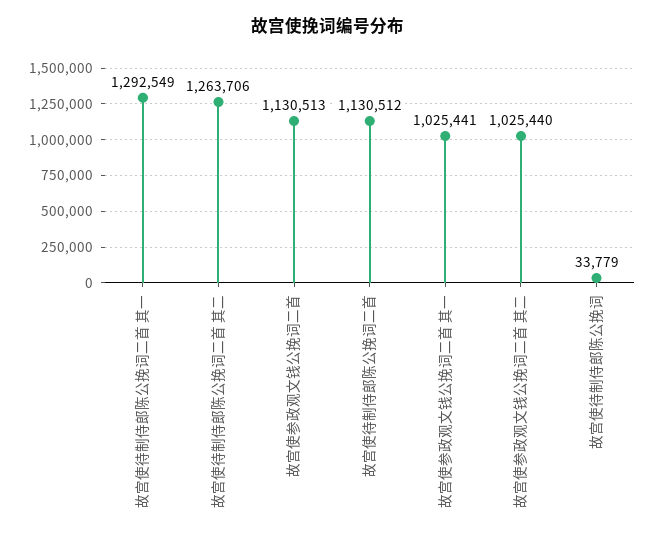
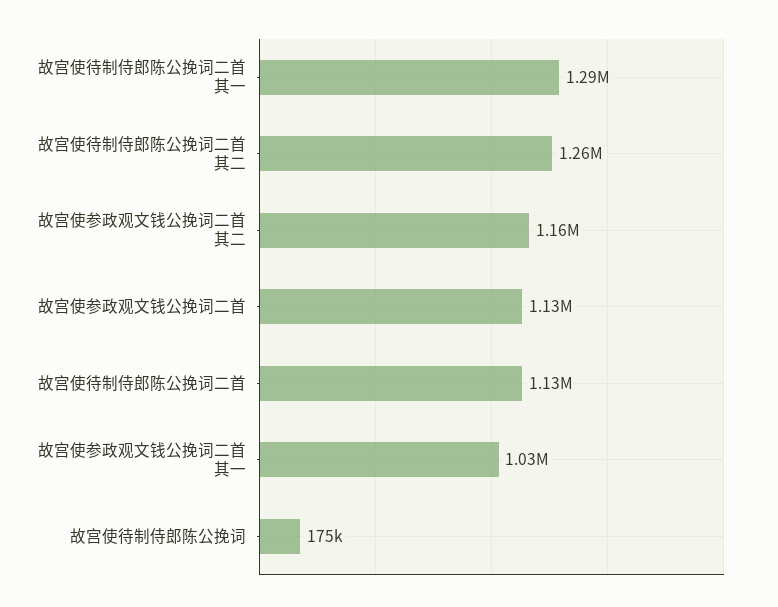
  {
    "故宫使待制侍郎陈公挽词二首 其一": 1292549,
    "故宫使待制侍郎陈公挽词二首 其二": 1263706,
    "故宫使参政观文钱公挽词二首": 1130513,
    "故宫使待制侍郎陈公挽词二首": 1130512,
    "故宫使参政观文钱公挽词二首 其一": 1025441,
-   "故宫使参政观文钱公挽词二首 其二": 1025440,
+   "故宫使参政观文钱公挽词二首 其二": 1160000,
-   "故宫使待制侍郎陈公挽词": 33779
+   "故宫使待制侍郎陈公挽词": 175000
  }

